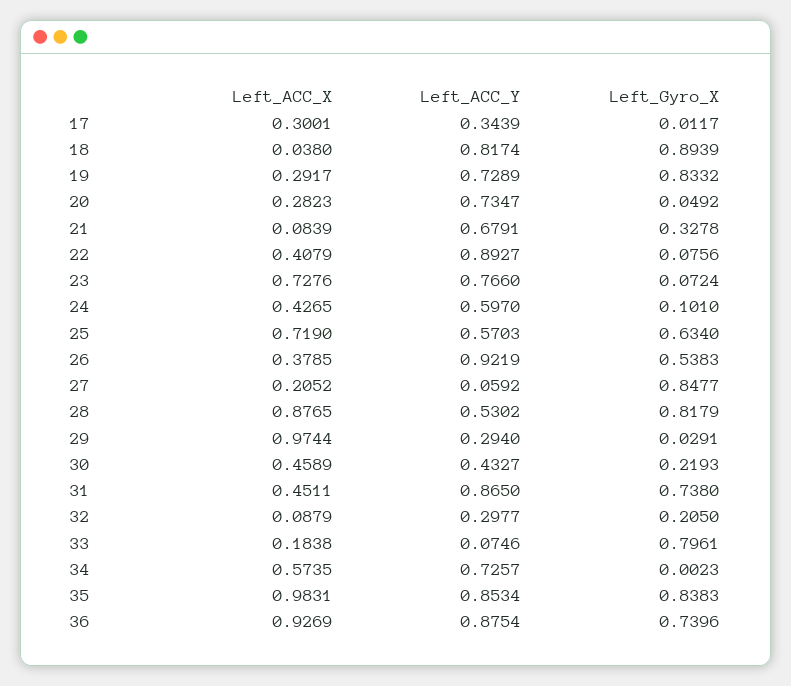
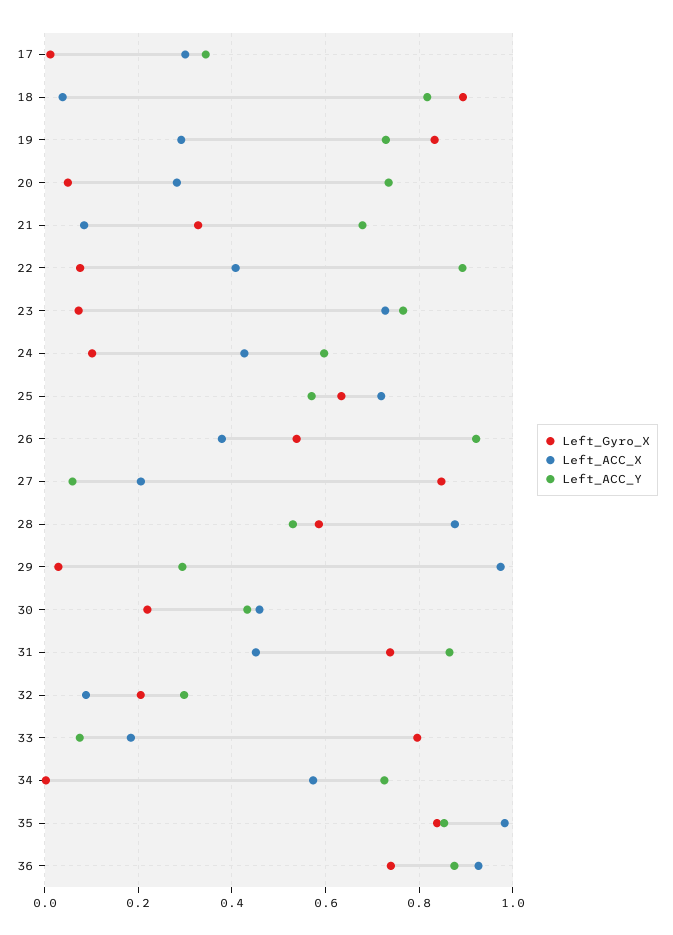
  {
    "Left_ACC_X": {
      "17": 0.3001,
      "18": 0.038,
      "19": 0.2917,
      "20": 0.2823,
      "21": 0.0839,
      "22": 0.4079,
      "23": 0.7276,
      "24": 0.4265,
      "25": 0.719,
      "26": 0.3785,
      "27": 0.2052,
      "28": 0.8765,
      "29": 0.9744,
      "30": 0.4589,
      "31": 0.4511,
      "32": 0.0879,
      "33": 0.1838,
      "34": 0.5735,
      "35": 0.9831,
      "36": 0.9269
    },
    "Left_ACC_Y": {
      "17": 0.3439,
      "18": 0.8174,
      "19": 0.7289,
      "20": 0.7347,
      "21": 0.6791,
      "22": 0.8927,
      "23": 0.766,
      "24": 0.597,
      "25": 0.5703,
      "26": 0.9219,
      "27": 0.0592,
      "28": 0.5302,
      "29": 0.294,
      "30": 0.4327,
      "31": 0.865,
      "32": 0.2977,
      "33": 0.0746,
      "34": 0.7257,
      "35": 0.8534,
      "36": 0.8754
    },
    "Left_Gyro_X": {
      "17": 0.0117,
      "18": 0.8939,
      "19": 0.8332,
      "20": 0.0492,
      "21": 0.3278,
      "22": 0.0756,
      "23": 0.0724,
      "24": 0.101,
      "25": 0.634,
      "26": 0.5383,
      "27": 0.8477,
-     "28": 0.8179,
+     "28": 0.58,
      "29": 0.0291,
      "30": 0.2193,
      "31": 0.738,
      "32": 0.205,
      "33": 0.7961,
      "34": 0.0023,
      "35": 0.8383,
      "36": 0.7396
    }
  }

